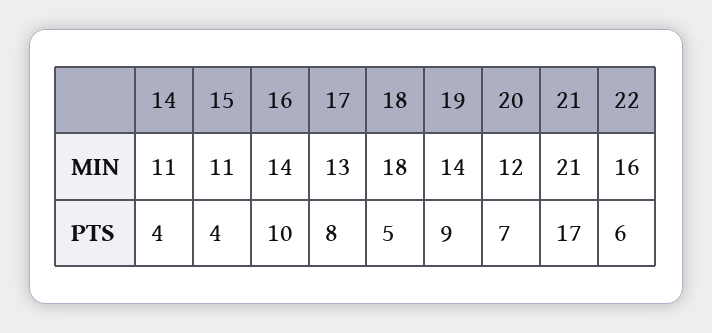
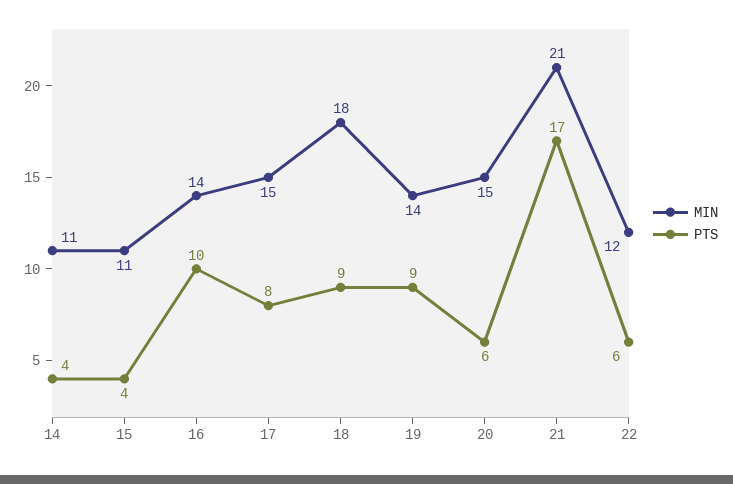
  {
    "MIN": {
      "14": 11,
      "15": 11,
      "16": 14,
-     "17": 13,
+     "17": 15,
      "18": 18,
      "19": 14,
-     "20": 12,
+     "20": 15,
      "21": 21,
-     "22": 16
+     "22": 12
    },
    "PTS": {
      "14": 4,
      "15": 4,
      "16": 10,
      "17": 8,
-     "18": 5,
+     "18": 9,
      "19": 9,
-     "20": 7,
+     "20": 6,
      "21": 17,
      "22": 6
    }
  }

